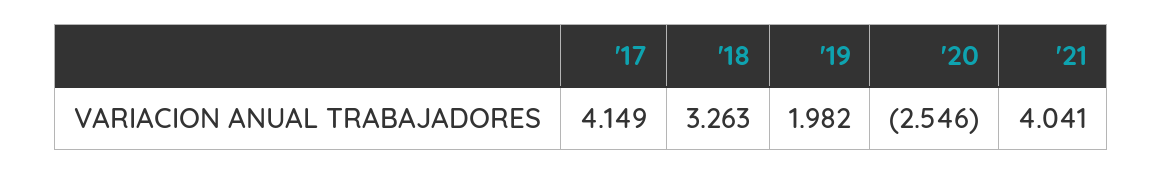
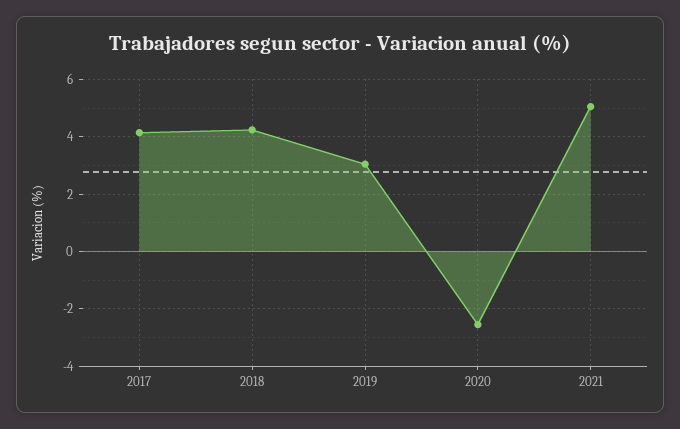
  {
    "'17": 4.149,
-   "'18": 3.263,
+   "'18": 4.25,
-   "'19": 1.982,
+   "'19": 3,
    "'20": -2.546,
-   "'21": 4.041
+   "'21": 5
  }

